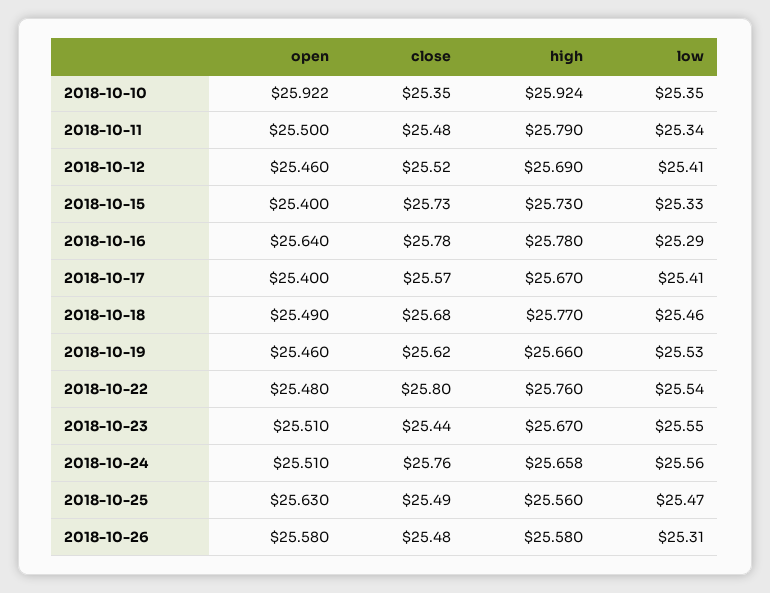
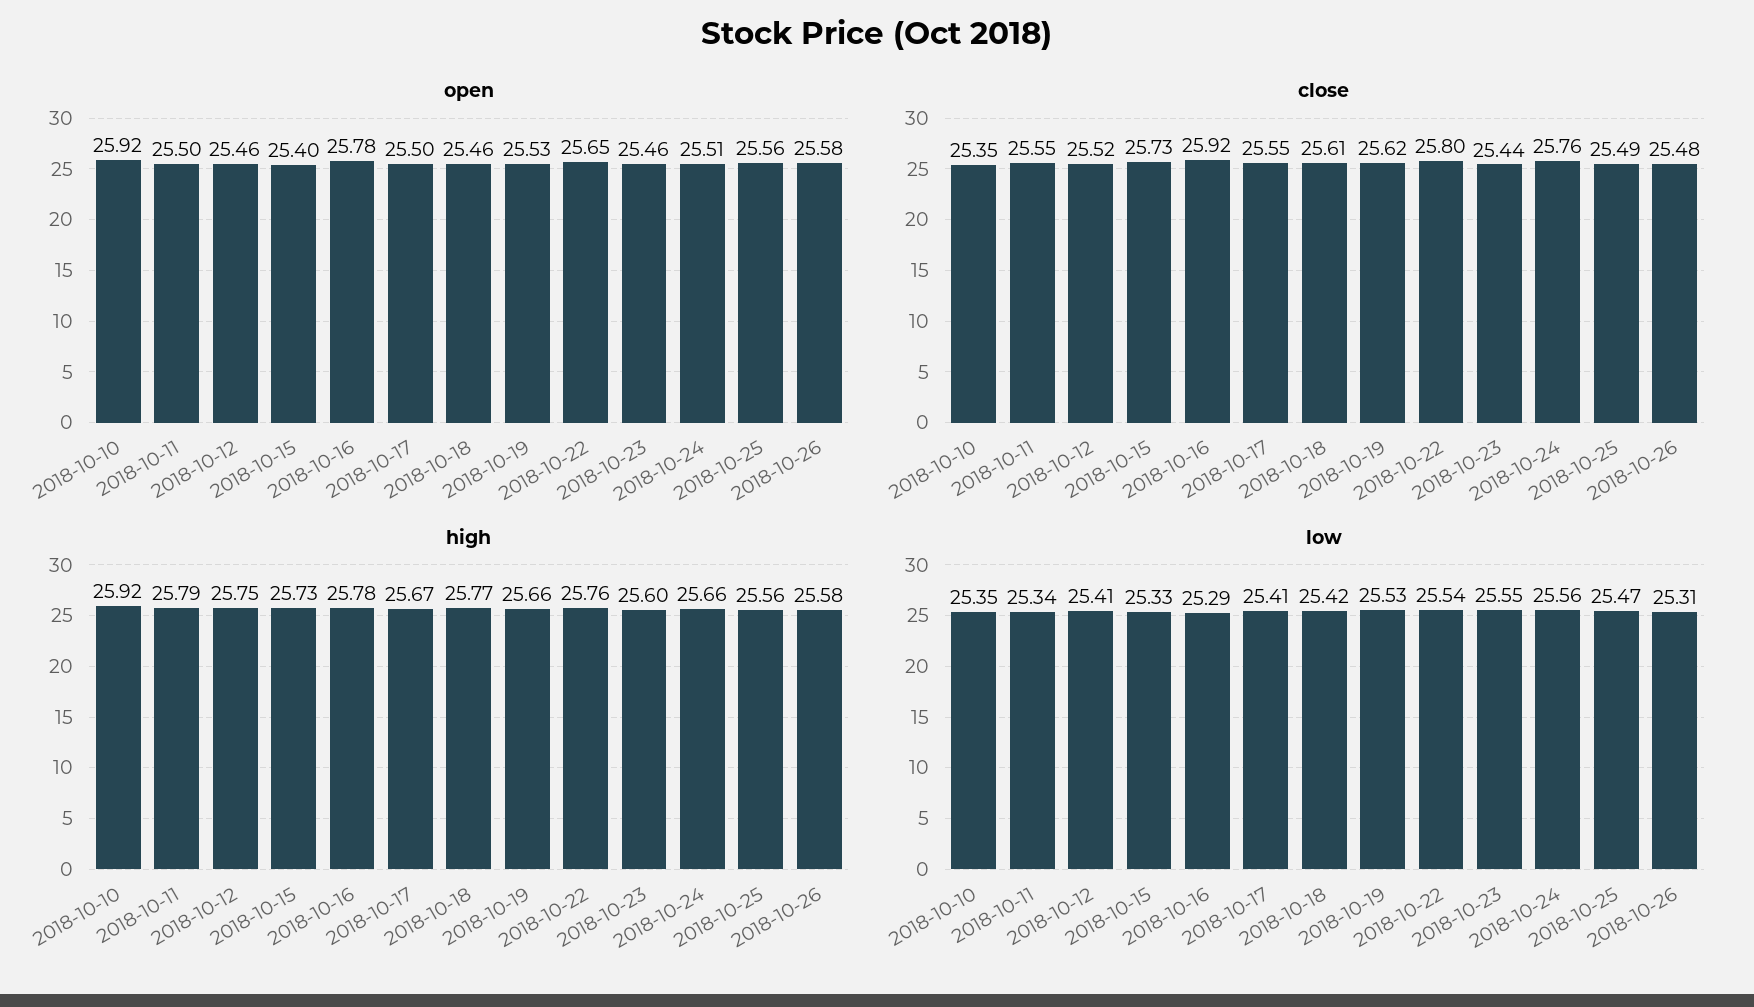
  {
    "open": {
      "2018-10-10": 25.922,
      "2018-10-11": 25.5,
      "2018-10-12": 25.46,
      "2018-10-15": 25.4,
-     "2018-10-16": 25.64,
+     "2018-10-16": 25.78,
-     "2018-10-17": 25.4,
+     "2018-10-17": 25.5,
-     "2018-10-18": 25.49,
+     "2018-10-18": 25.46,
-     "2018-10-19": 25.46,
+     "2018-10-19": 25.53,
-     "2018-10-22": 25.48,
+     "2018-10-22": 25.65,
-     "2018-10-23": 25.51,
+     "2018-10-23": 25.46,
      "2018-10-24": 25.51,
-     "2018-10-25": 25.63,
+     "2018-10-25": 25.56,
      "2018-10-26": 25.58
    },
    "close": {
      "2018-10-10": 25.35,
-     "2018-10-11": 25.48,
+     "2018-10-11": 25.55,
      "2018-10-12": 25.52,
      "2018-10-15": 25.73,
-     "2018-10-16": 25.78,
+     "2018-10-16": 25.92,
-     "2018-10-17": 25.57,
+     "2018-10-17": 25.55,
-     "2018-10-18": 25.68,
+     "2018-10-18": 25.61,
      "2018-10-19": 25.62,
      "2018-10-22": 25.8,
      "2018-10-23": 25.44,
      "2018-10-24": 25.76,
      "2018-10-25": 25.49,
      "2018-10-26": 25.48
    },
    "high": {
      "2018-10-10": 25.924,
      "2018-10-11": 25.79,
-     "2018-10-12": 25.69,
+     "2018-10-12": 25.75,
      "2018-10-15": 25.73,
      "2018-10-16": 25.78,
      "2018-10-17": 25.67,
      "2018-10-18": 25.77,
      "2018-10-19": 25.66,
      "2018-10-22": 25.76,
-     "2018-10-23": 25.67,
+     "2018-10-23": 25.6,
      "2018-10-24": 25.658,
      "2018-10-25": 25.56,
      "2018-10-26": 25.58
    },
    "low": {
      "2018-10-10": 25.35,
      "2018-10-11": 25.34,
      "2018-10-12": 25.41,
      "2018-10-15": 25.33,
      "2018-10-16": 25.29,
      "2018-10-17": 25.41,
-     "2018-10-18": 25.46,
+     "2018-10-18": 25.42,
      "2018-10-19": 25.53,
      "2018-10-22": 25.54,
      "2018-10-23": 25.55,
      "2018-10-24": 25.56,
      "2018-10-25": 25.47,
      "2018-10-26": 25.31
    }
  }

